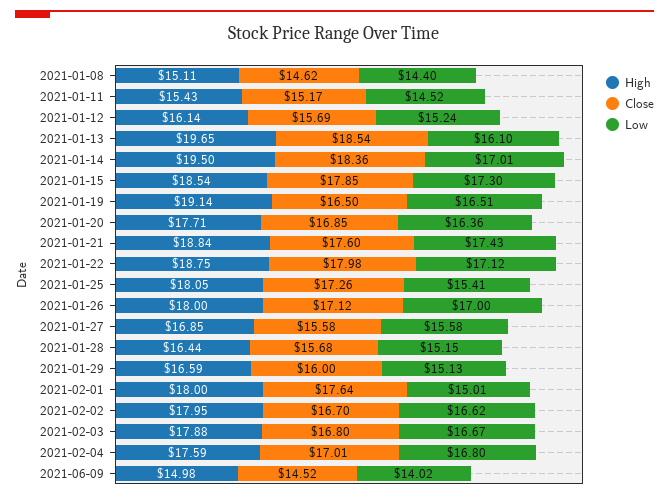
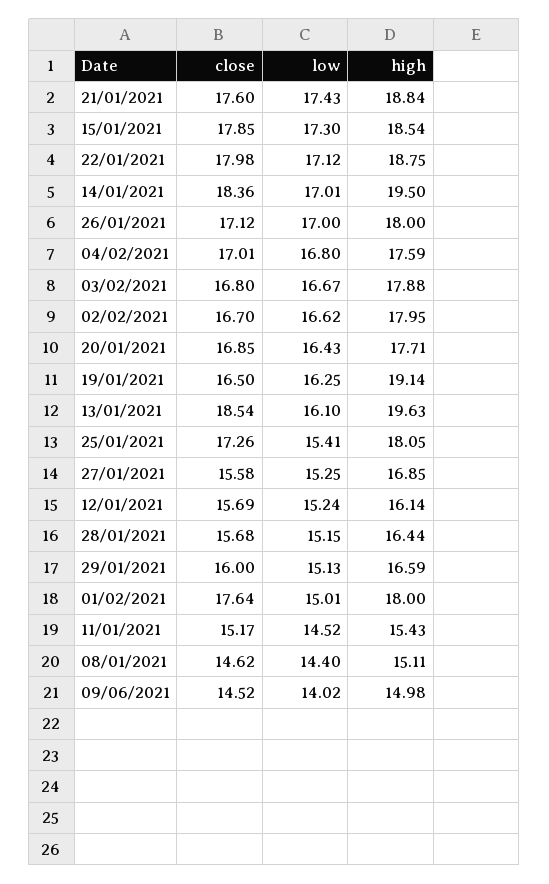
  {
    "High": {
      "2021-01-08": 15.11,
      "2021-01-11": 15.43,
      "2021-01-12": 16.14,
-     "2021-01-13": 19.65,
+     "2021-01-13": 19.63,
      "2021-01-14": 19.5,
      "2021-01-15": 18.54,
      "2021-01-19": 19.14,
      "2021-01-20": 17.71,
      "2021-01-21": 18.84,
      "2021-01-22": 18.75,
      "2021-01-25": 18.05,
      "2021-01-26": 18,
      "2021-01-27": 16.85,
      "2021-01-28": 16.44,
      "2021-01-29": 16.59,
      "2021-02-01": 18,
      "2021-02-02": 17.95,
      "2021-02-03": 17.88,
      "2021-02-04": 17.59,
      "2021-06-09": 14.98
    },
    "Close": {
      "2021-01-08": 14.62,
      "2021-01-11": 15.17,
      "2021-01-12": 15.69,
      "2021-01-13": 18.54,
      "2021-01-14": 18.36,
      "2021-01-15": 17.85,
      "2021-01-19": 16.5,
      "2021-01-20": 16.85,
      "2021-01-21": 17.6,
      "2021-01-22": 17.98,
      "2021-01-25": 17.26,
      "2021-01-26": 17.12,
      "2021-01-27": 15.58,
      "2021-01-28": 15.68,
      "2021-01-29": 16,
      "2021-02-01": 17.64,
      "2021-02-02": 16.7,
      "2021-02-03": 16.8,
      "2021-02-04": 17.01,
      "2021-06-09": 14.52
    },
    "Low": {
      "2021-01-08": 14.4,
      "2021-01-11": 14.52,
      "2021-01-12": 15.24,
      "2021-01-13": 16.1,
      "2021-01-14": 17.01,
      "2021-01-15": 17.3,
-     "2021-01-19": 16.51,
+     "2021-01-19": 16.25,
-     "2021-01-20": 16.36,
+     "2021-01-20": 16.43,
      "2021-01-21": 17.43,
      "2021-01-22": 17.12,
      "2021-01-25": 15.41,
      "2021-01-26": 17,
-     "2021-01-27": 15.58,
+     "2021-01-27": 15.25,
      "2021-01-28": 15.15,
      "2021-01-29": 15.13,
      "2021-02-01": 15.01,
      "2021-02-02": 16.62,
      "2021-02-03": 16.67,
      "2021-02-04": 16.8,
      "2021-06-09": 14.02
    }
  }

